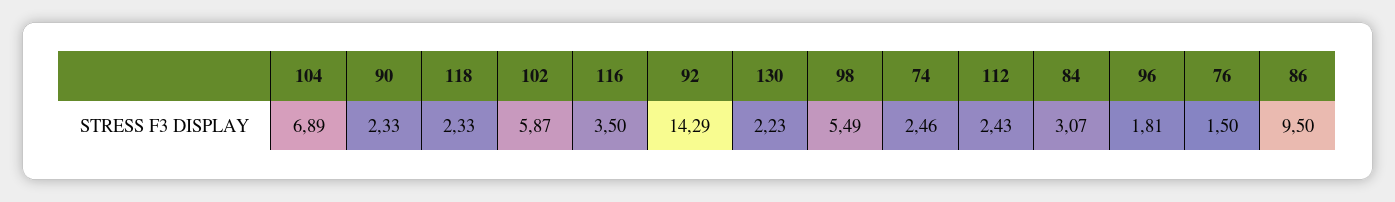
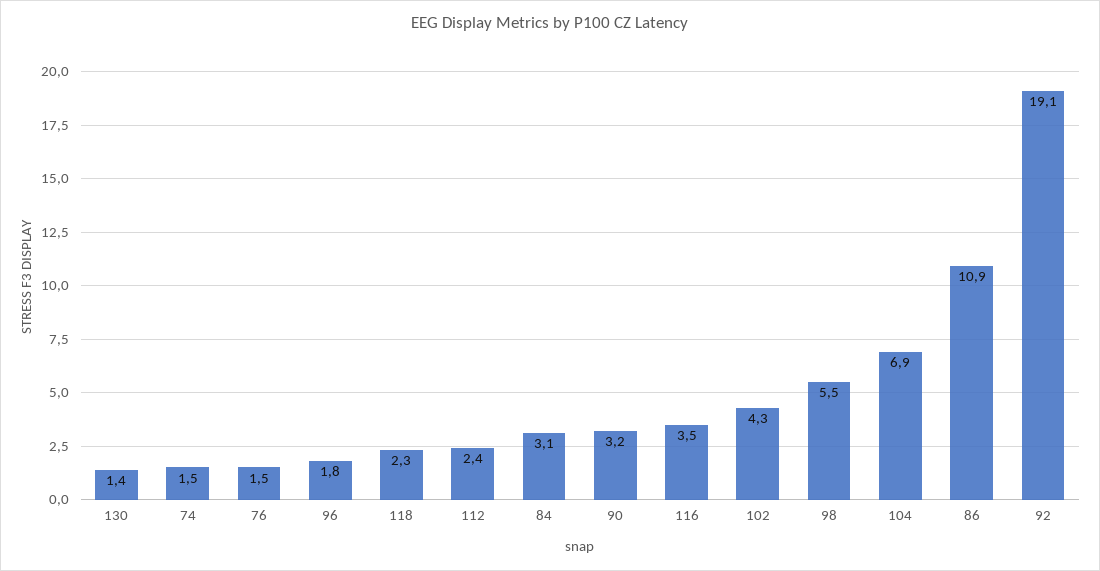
  {
    "104": 6.89,
-   "90": 2.33,
+   "90": 3.2,
    "118": 2.33,
-   "102": 5.87,
+   "102": 4.3,
    "116": 3.5,
-   "92": 14.29,
+   "92": 19.1,
-   "130": 2.23,
+   "130": 1.4,
    "98": 5.49,
-   "74": 2.46,
+   "74": 1.5,
    "112": 2.43,
    "84": 3.07,
    "96": 1.81,
    "76": 1.5,
-   "86": 9.5
+   "86": 10.9
  }

